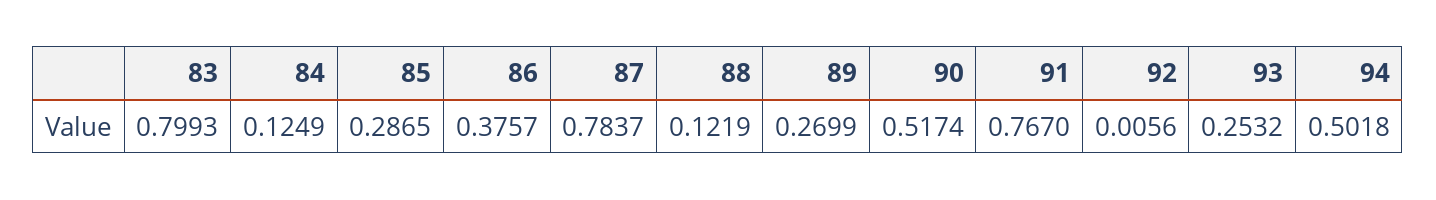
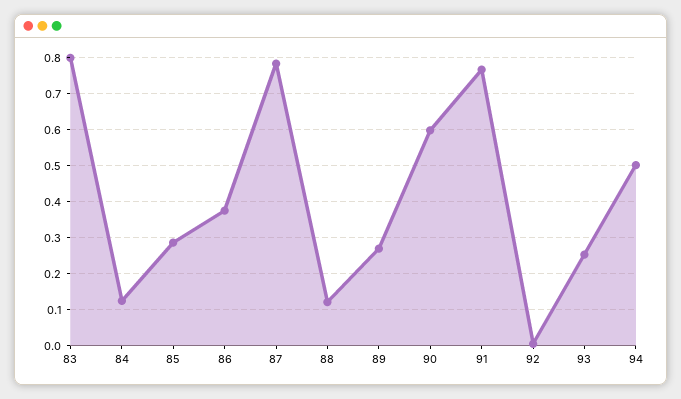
  {
    "83": 0.7993,
    "84": 0.1249,
    "85": 0.2865,
    "86": 0.3757,
    "87": 0.7837,
    "88": 0.1219,
    "89": 0.2699,
-   "90": 0.5174,
+   "90": 0.6,
    "91": 0.767,
    "92": 0.0056,
    "93": 0.2532,
    "94": 0.5018
  }

